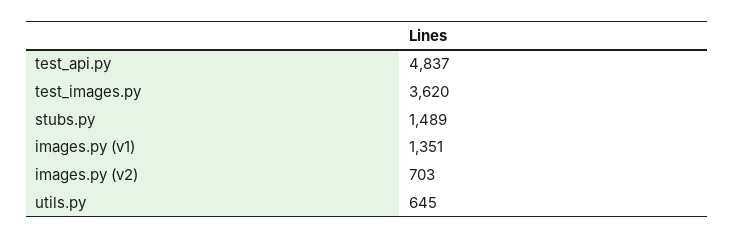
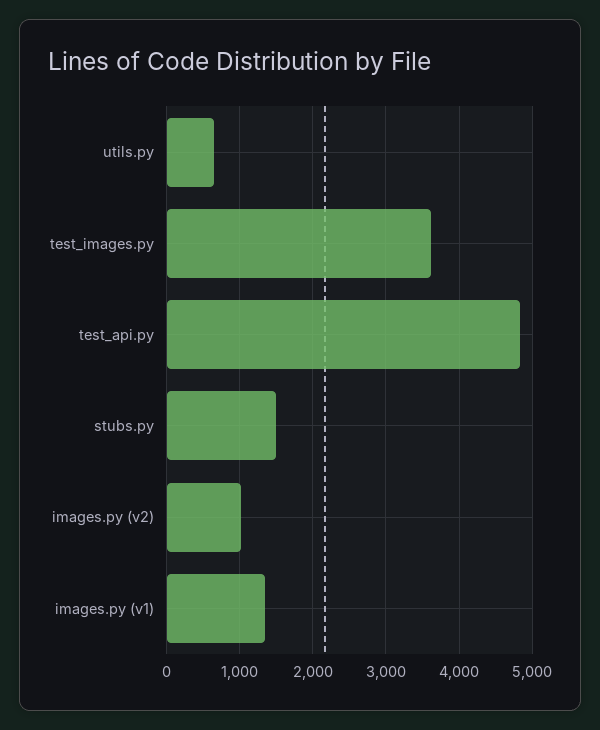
  {
    "test_api.py": 4837,
    "test_images.py": 3620,
    "stubs.py": 1489,
    "images.py (v1)": 1351,
-   "images.py (v2)": 703,
+   "images.py (v2)": 1000,
    "utils.py": 645
  }

